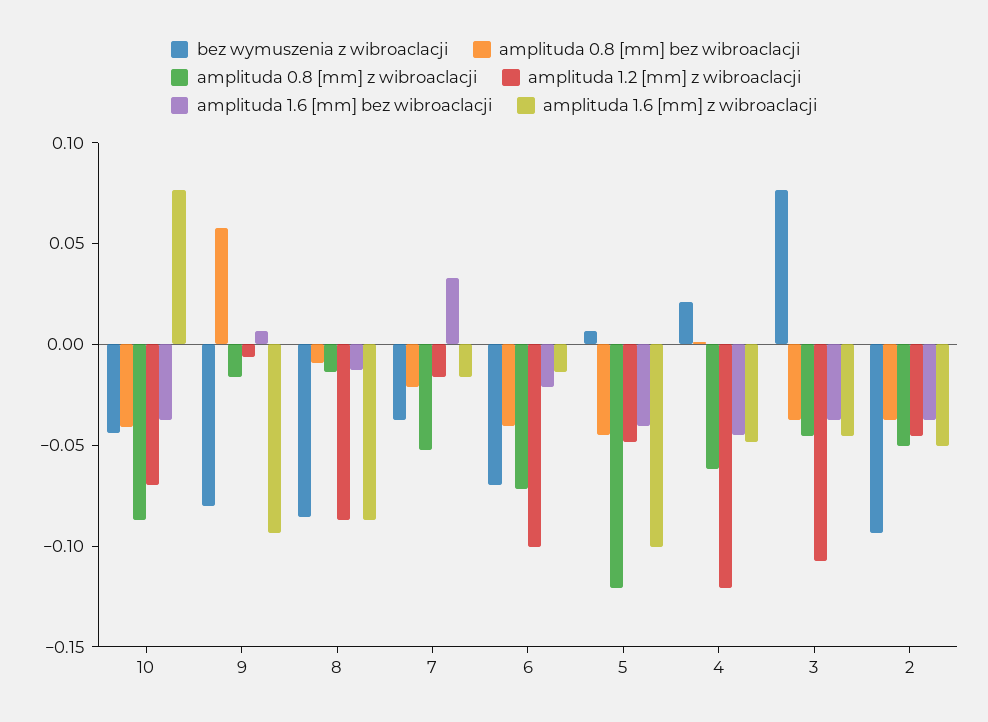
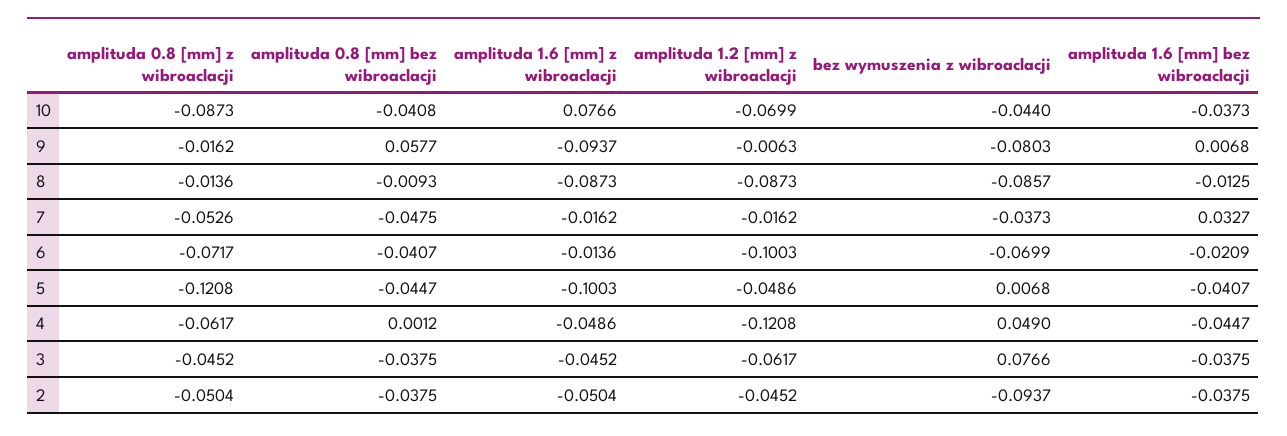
  {
    "bez wymuszenia z wibroaclacji": {
      "10": -0.044,
      "9": -0.0803,
      "8": -0.0857,
      "7": -0.0373,
      "6": -0.0699,
      "5": 0.0068,
-     "4": 0.02,
+     "4": 0.049,
      "3": 0.0766,
      "2": -0.0937
    },
    "amplituda 0.8 [mm] bez wibroaclacji": {
      "10": -0.0408,
      "9": 0.0577,
      "8": -0.0093,
-     "7": -0.02,
+     "7": -0.0475,
      "6": -0.0407,
      "5": -0.0447,
      "4": 0.0012,
      "3": -0.0375,
      "2": -0.0375
    },
    "amplituda 0.8 [mm] z wibroaclacji": {
      "10": -0.0873,
      "9": -0.0162,
      "8": -0.0136,
      "7": -0.0526,
      "6": -0.0717,
      "5": -0.1208,
      "4": -0.0617,
      "3": -0.0452,
      "2": -0.0504
    },
    "amplituda 1.2 [mm] z wibroaclacji": {
      "10": -0.0699,
      "9": -0.0063,
      "8": -0.0873,
      "7": -0.0162,
      "6": -0.1003,
      "5": -0.0486,
      "4": -0.1208,
-     "3": -0.11,
+     "3": -0.0617,
      "2": -0.0452
    },
    "amplituda 1.6 [mm] bez wibroaclacji": {
      "10": -0.0373,
      "9": 0.0068,
      "8": -0.0125,
      "7": 0.0327,
      "6": -0.0209,
      "5": -0.0407,
      "4": -0.0447,
      "3": -0.0375,
      "2": -0.0375
    },
    "amplituda 1.6 [mm] z wibroaclacji": {
      "10": 0.0766,
      "9": -0.0937,
      "8": -0.0873,
      "7": -0.0162,
      "6": -0.0136,
      "5": -0.1003,
      "4": -0.0486,
      "3": -0.0452,
      "2": -0.0504
    }
  }

